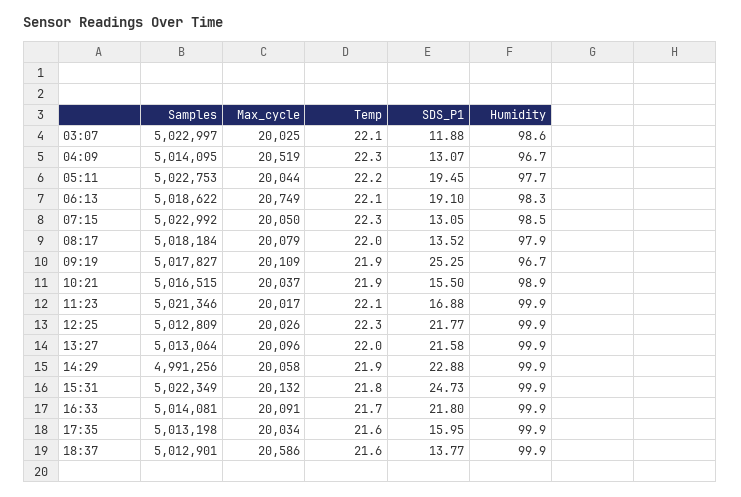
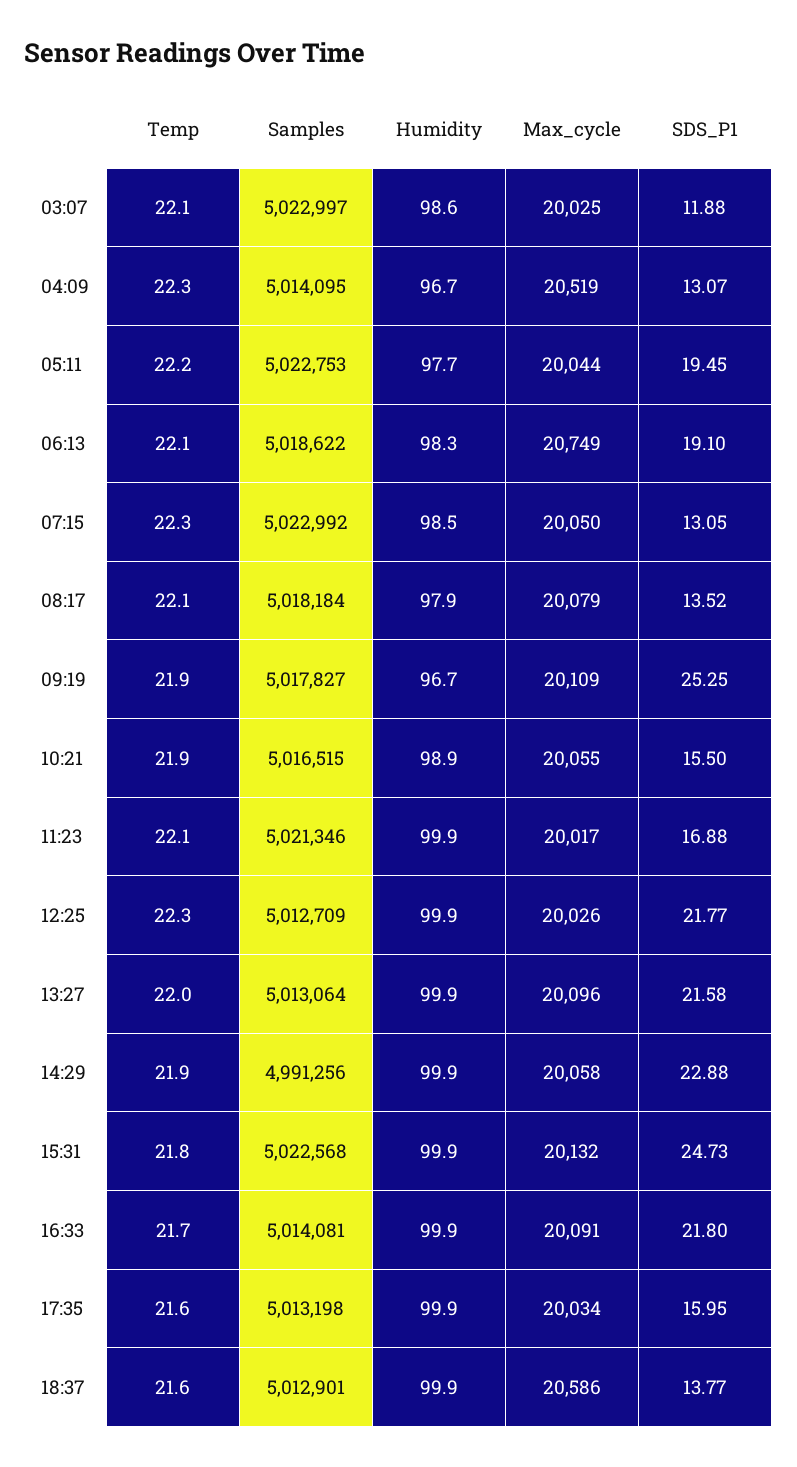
  {
    "Samples": {
      "03:07": 5022997,
      "04:09": 5014095,
      "05:11": 5022753,
      "06:13": 5018622,
      "07:15": 5022992,
      "08:17": 5018184,
      "09:19": 5017827,
      "10:21": 5016515,
      "11:23": 5021346,
-     "12:25": 5012809,
+     "12:25": 5012709,
      "13:27": 5013064,
      "14:29": 4991256,
-     "15:31": 5022349,
+     "15:31": 5022568,
      "16:33": 5014081,
      "17:35": 5013198,
      "18:37": 5012901
    },
    "Max_cycle": {
      "03:07": 20025,
      "04:09": 20519,
      "05:11": 20044,
      "06:13": 20749,
      "07:15": 20050,
      "08:17": 20079,
      "09:19": 20109,
-     "10:21": 20037,
+     "10:21": 20055,
      "11:23": 20017,
      "12:25": 20026,
      "13:27": 20096,
      "14:29": 20058,
      "15:31": 20132,
      "16:33": 20091,
      "17:35": 20034,
      "18:37": 20586
    },
    "Temp": {
      "03:07": 22.1,
      "04:09": 22.3,
      "05:11": 22.2,
      "06:13": 22.1,
      "07:15": 22.3,
-     "08:17": 22,
+     "08:17": 22.1,
      "09:19": 21.9,
      "10:21": 21.9,
      "11:23": 22.1,
      "12:25": 22.3,
      "13:27": 22,
      "14:29": 21.9,
      "15:31": 21.8,
      "16:33": 21.7,
      "17:35": 21.6,
      "18:37": 21.6
    },
    "SDS_P1": {
      "03:07": 11.88,
      "04:09": 13.07,
      "05:11": 19.45,
      "06:13": 19.1,
      "07:15": 13.05,
      "08:17": 13.52,
      "09:19": 25.25,
      "10:21": 15.5,
      "11:23": 16.88,
      "12:25": 21.77,
      "13:27": 21.58,
      "14:29": 22.88,
      "15:31": 24.73,
      "16:33": 21.8,
      "17:35": 15.95,
      "18:37": 13.77
    },
    "Humidity": {
      "03:07": 98.6,
      "04:09": 96.7,
      "05:11": 97.7,
      "06:13": 98.3,
      "07:15": 98.5,
      "08:17": 97.9,
      "09:19": 96.7,
      "10:21": 98.9,
      "11:23": 99.9,
      "12:25": 99.9,
      "13:27": 99.9,
      "14:29": 99.9,
      "15:31": 99.9,
      "16:33": 99.9,
      "17:35": 99.9,
      "18:37": 99.9
    }
  }

